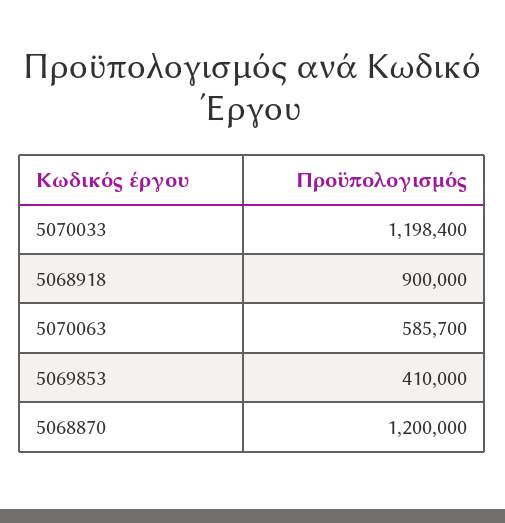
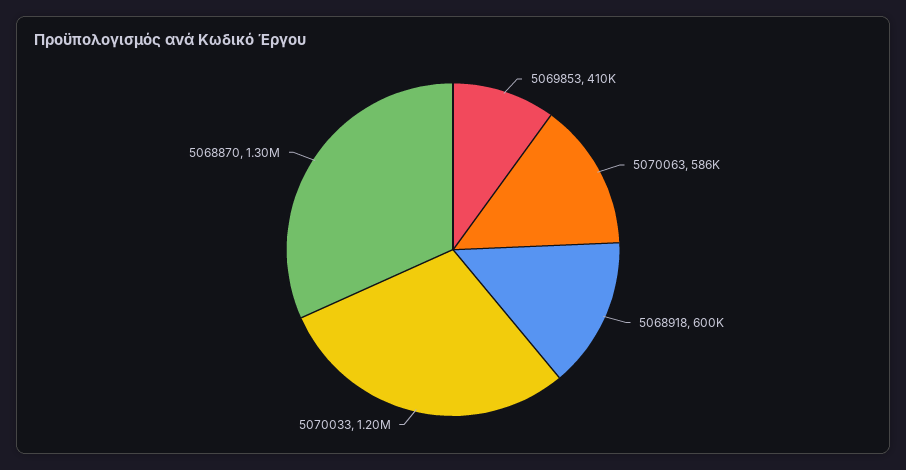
  {
    "5070033": 1198400,
-   "5068918": 900000,
+   "5068918": 600000,
    "5070063": 585700,
    "5069853": 410000,
-   "5068870": 1200000
+   "5068870": 1300000
  }

